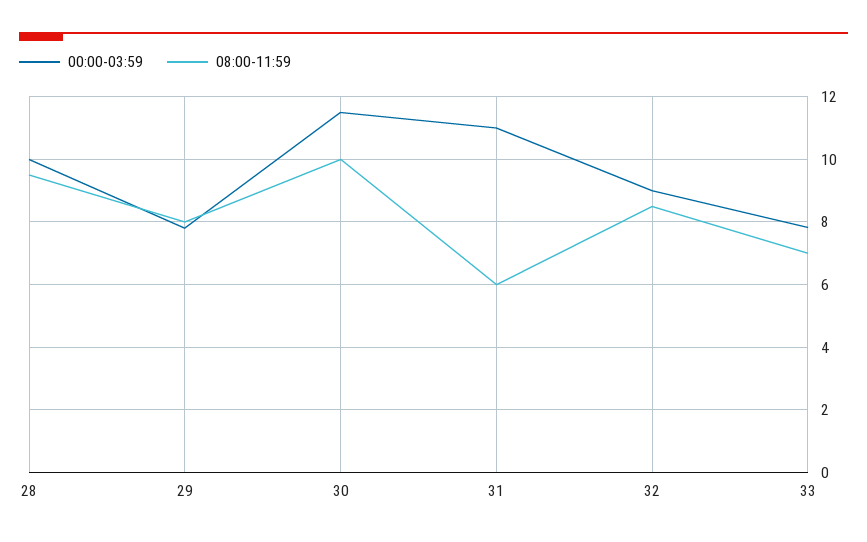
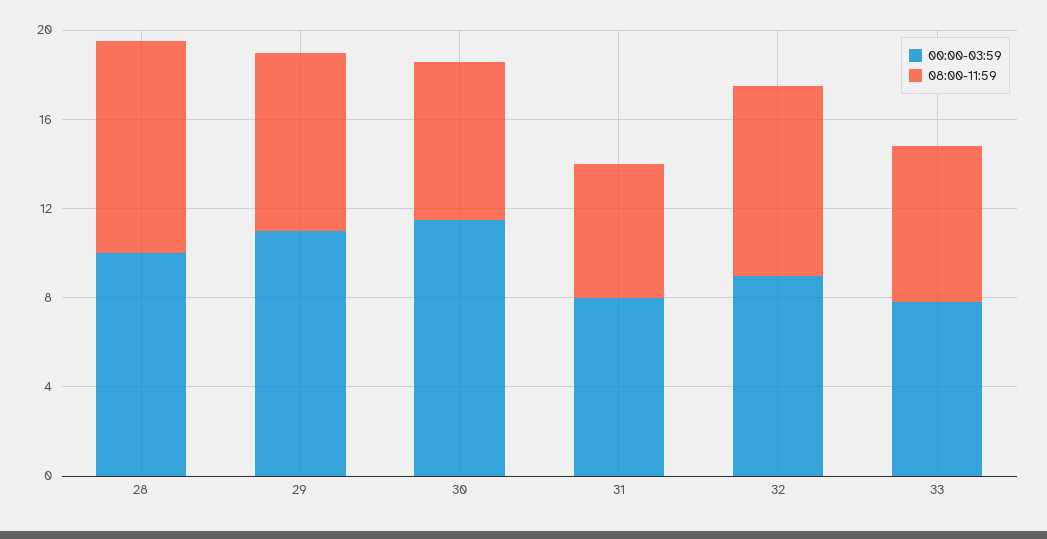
  {
    "00:00-03:59": {
      "28": 10,
-     "29": 7.8,
+     "29": 11,
      "30": 11.6,
-     "31": 11,
+     "31": 8,
      "32": 9,
      "33": 7.8
    },
    "08:00-11:59": {
      "28": 9.6,
      "29": 8,
-     "30": 10,
+     "30": 7,
      "31": 6,
      "32": 8.6,
      "33": 7
    }
  }

